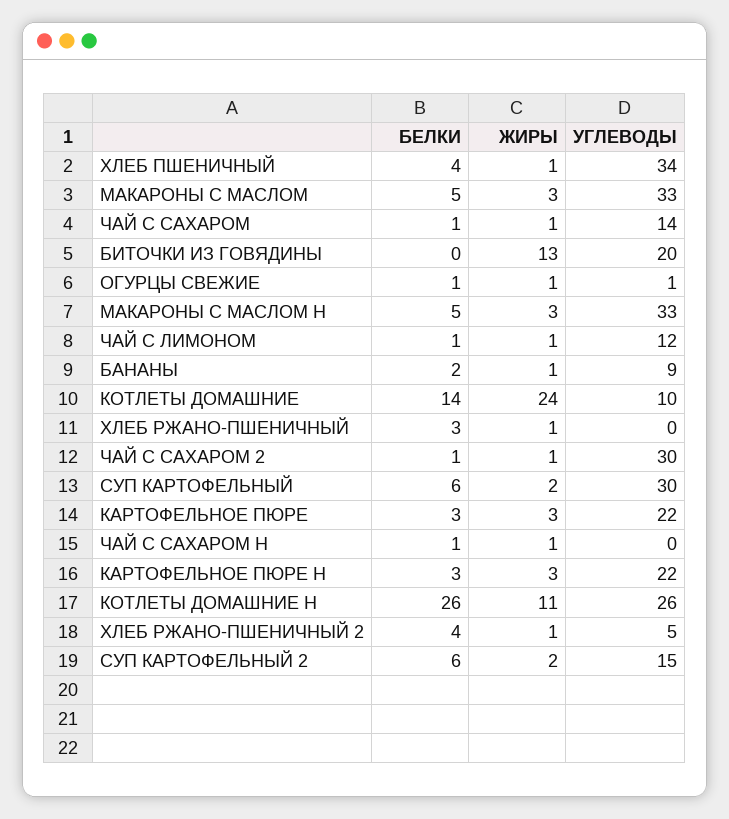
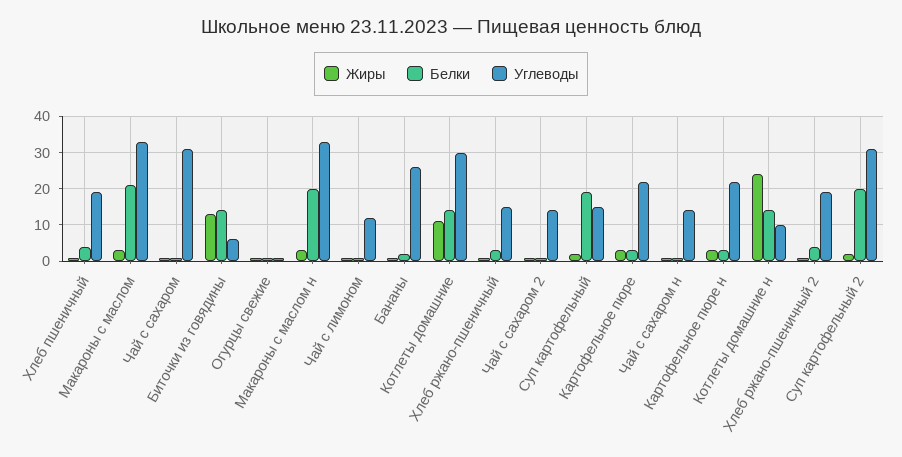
  {
    "БЕЛКИ": {
      "ХЛЕБ ПШЕНИЧНЫЙ": 4,
-     "МАКАРОНЫ С МАСЛОМ": 5,
+     "МАКАРОНЫ С МАСЛОМ": 20,
      "ЧАЙ С САХАРОМ": 1,
-     "БИТОЧКИ ИЗ ГОВЯДИНЫ": 0,
+     "БИТОЧКИ ИЗ ГОВЯДИНЫ": 15,
      "ОГУРЦЫ СВЕЖИЕ": 1,
-     "МАКАРОНЫ С МАСЛОМ Н": 5,
+     "МАКАРОНЫ С МАСЛОМ Н": 20,
      "ЧАЙ С ЛИМОНОМ": 1,
      "БАНАНЫ": 2,
      "КОТЛЕТЫ ДОМАШНИЕ": 14,
      "ХЛЕБ РЖАНО-ПШЕНИЧНЫЙ": 3,
      "ЧАЙ С САХАРОМ 2": 1,
-     "СУП КАРТОФЕЛЬНЫЙ": 6,
+     "СУП КАРТОФЕЛЬНЫЙ": 20,
      "КАРТОФЕЛЬНОЕ ПЮРЕ": 3,
      "ЧАЙ С САХАРОМ Н": 1,
      "КАРТОФЕЛЬНОЕ ПЮРЕ Н": 3,
-     "КОТЛЕТЫ ДОМАШНИЕ Н": 26,
+     "КОТЛЕТЫ ДОМАШНИЕ Н": 15,
      "ХЛЕБ РЖАНО-ПШЕНИЧНЫЙ 2": 4,
-     "СУП КАРТОФЕЛЬНЫЙ 2": 6
+     "СУП КАРТОФЕЛЬНЫЙ 2": 20
    },
    "ЖИРЫ": {
      "ХЛЕБ ПШЕНИЧНЫЙ": 1,
      "МАКАРОНЫ С МАСЛОМ": 3,
      "ЧАЙ С САХАРОМ": 1,
      "БИТОЧКИ ИЗ ГОВЯДИНЫ": 13,
      "ОГУРЦЫ СВЕЖИЕ": 1,
      "МАКАРОНЫ С МАСЛОМ Н": 3,
      "ЧАЙ С ЛИМОНОМ": 1,
      "БАНАНЫ": 1,
-     "КОТЛЕТЫ ДОМАШНИЕ": 24,
+     "КОТЛЕТЫ ДОМАШНИЕ": 10,
      "ХЛЕБ РЖАНО-ПШЕНИЧНЫЙ": 1,
      "ЧАЙ С САХАРОМ 2": 1,
      "СУП КАРТОФЕЛЬНЫЙ": 2,
      "КАРТОФЕЛЬНОЕ ПЮРЕ": 3,
      "ЧАЙ С САХАРОМ Н": 1,
      "КАРТОФЕЛЬНОЕ ПЮРЕ Н": 3,
-     "КОТЛЕТЫ ДОМАШНИЕ Н": 11,
+     "КОТЛЕТЫ ДОМАШНИЕ Н": 25,
      "ХЛЕБ РЖАНО-ПШЕНИЧНЫЙ 2": 1,
      "СУП КАРТОФЕЛЬНЫЙ 2": 2
    },
    "УГЛЕВОДЫ": {
-     "ХЛЕБ ПШЕНИЧНЫЙ": 34,
+     "ХЛЕБ ПШЕНИЧНЫЙ": 20,
      "МАКАРОНЫ С МАСЛОМ": 33,
-     "ЧАЙ С САХАРОМ": 14,
+     "ЧАЙ С САХАРОМ": 30,
-     "БИТОЧКИ ИЗ ГОВЯДИНЫ": 20,
+     "БИТОЧКИ ИЗ ГОВЯДИНЫ": 5,
      "ОГУРЦЫ СВЕЖИЕ": 1,
      "МАКАРОНЫ С МАСЛОМ Н": 33,
      "ЧАЙ С ЛИМОНОМ": 12,
-     "БАНАНЫ": 9,
+     "БАНАНЫ": 25,
-     "КОТЛЕТЫ ДОМАШНИЕ": 10,
+     "КОТЛЕТЫ ДОМАШНИЕ": 30,
-     "ХЛЕБ РЖАНО-ПШЕНИЧНЫЙ": 0,
+     "ХЛЕБ РЖАНО-ПШЕНИЧНЫЙ": 15,
-     "ЧАЙ С САХАРОМ 2": 30,
+     "ЧАЙ С САХАРОМ 2": 15,
-     "СУП КАРТОФЕЛЬНЫЙ": 30,
+     "СУП КАРТОФЕЛЬНЫЙ": 15,
      "КАРТОФЕЛЬНОЕ ПЮРЕ": 22,
-     "ЧАЙ С САХАРОМ Н": 0,
+     "ЧАЙ С САХАРОМ Н": 15,
      "КАРТОФЕЛЬНОЕ ПЮРЕ Н": 22,
-     "КОТЛЕТЫ ДОМАШНИЕ Н": 26,
+     "КОТЛЕТЫ ДОМАШНИЕ Н": 10,
-     "ХЛЕБ РЖАНО-ПШЕНИЧНЫЙ 2": 5,
+     "ХЛЕБ РЖАНО-ПШЕНИЧНЫЙ 2": 20,
-     "СУП КАРТОФЕЛЬНЫЙ 2": 15
+     "СУП КАРТОФЕЛЬНЫЙ 2": 30
    }
  }

